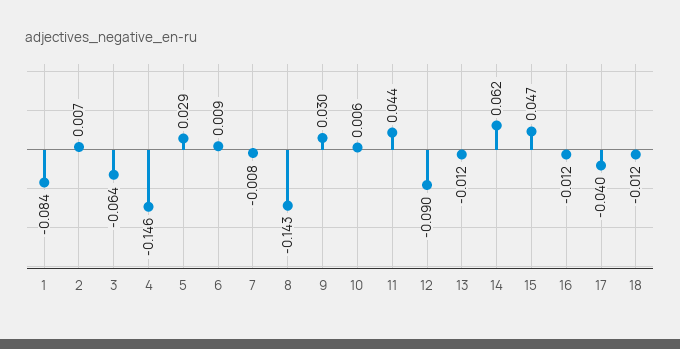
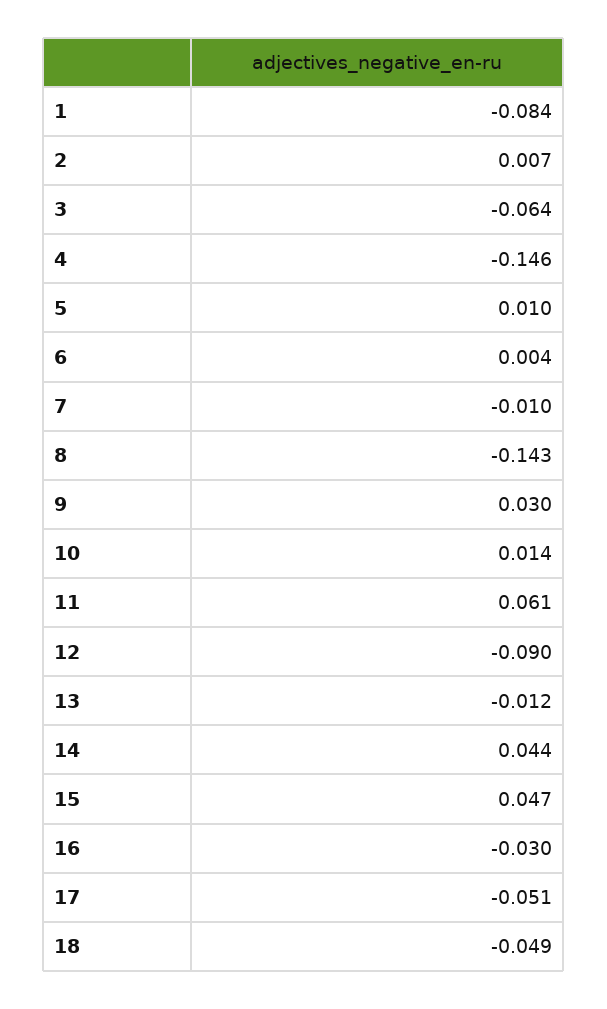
  {
    "1": -0.084,
    "2": 0.007,
    "3": -0.064,
    "4": -0.146,
-   "5": 0.029,
+   "5": 0.01,
-   "6": 0.009,
+   "6": 0.004,
-   "7": -0.008,
+   "7": -0.01,
    "8": -0.143,
    "9": 0.03,
-   "10": 0.006,
+   "10": 0.014,
-   "11": 0.044,
+   "11": 0.061,
    "12": -0.09,
    "13": -0.012,
-   "14": 0.062,
+   "14": 0.044,
    "15": 0.047,
-   "16": -0.012,
+   "16": -0.03,
-   "17": -0.04,
+   "17": -0.051,
-   "18": -0.012
+   "18": -0.049
  }

